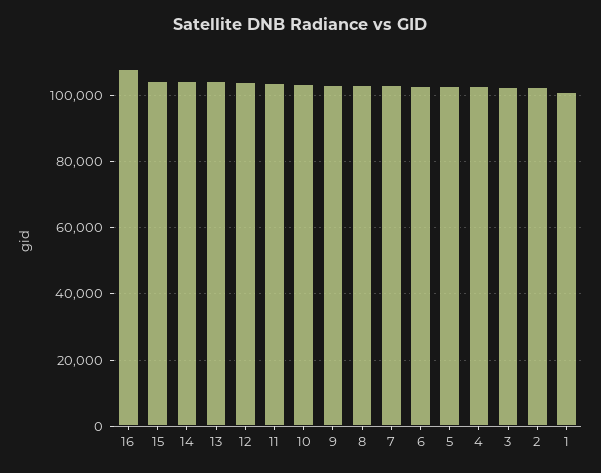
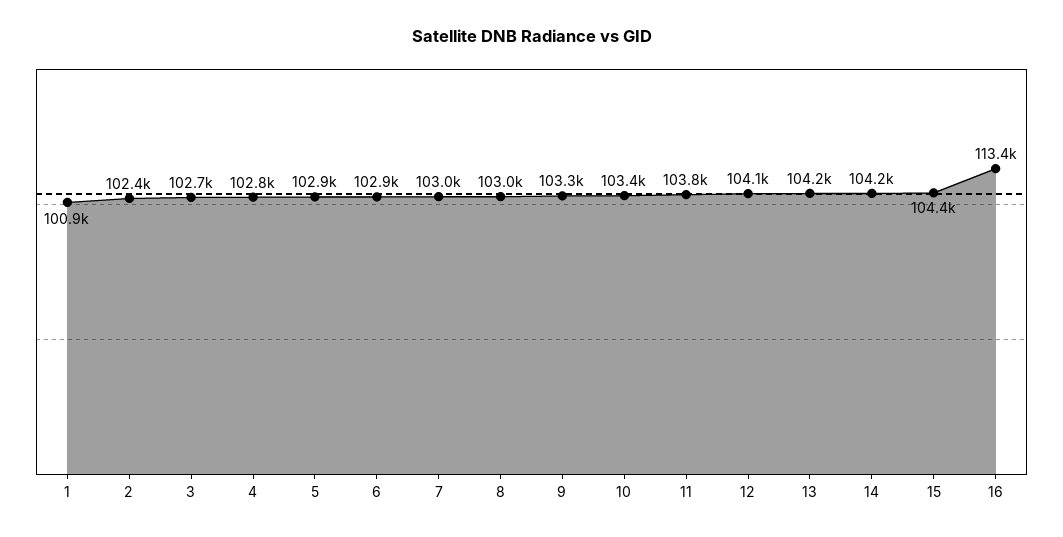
  {
-   "16": 108000,
+   "16": 113400,
    "15": 104400,
    "14": 104200,
    "13": 104200,
    "12": 104100,
    "11": 103800,
    "10": 103400,
    "9": 103300,
    "8": 103000,
    "7": 103000,
    "6": 102900,
    "5": 102900,
    "4": 102800,
    "3": 102700,
    "2": 102400,
    "1": 100900
  }

